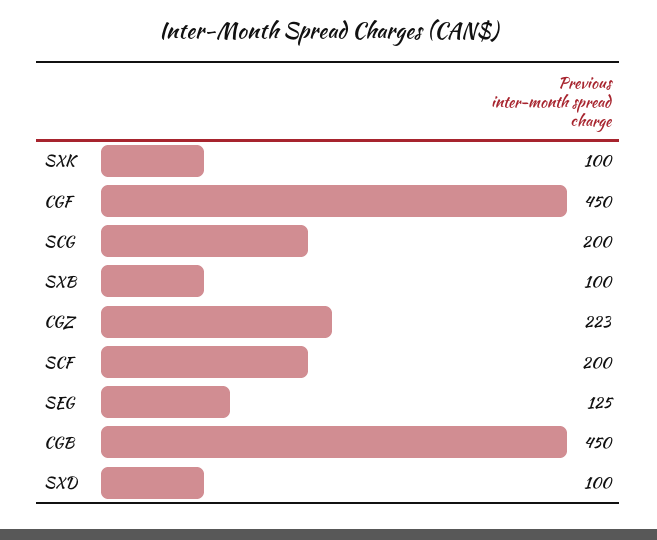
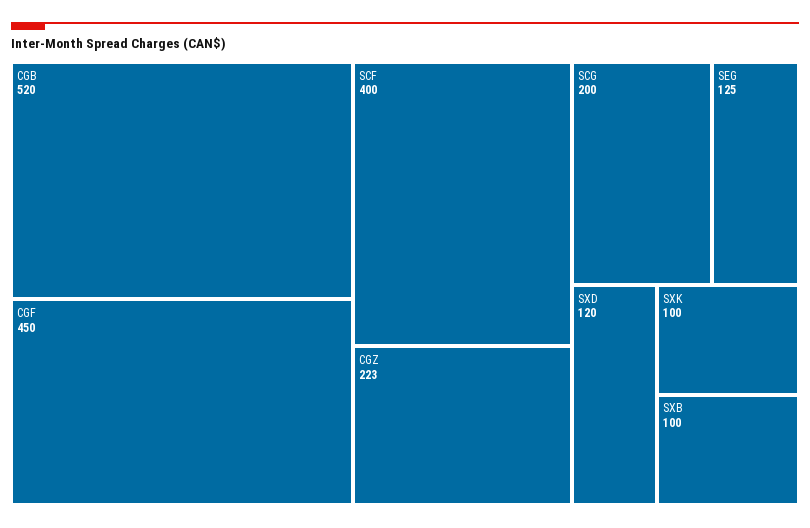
  {
    "SXK": 100,
    "CGF": 450,
    "SCG": 200,
    "SXB": 100,
    "CGZ": 223,
-   "SCF": 200,
+   "SCF": 400,
    "SEG": 125,
-   "CGB": 450,
+   "CGB": 520,
-   "SXD": 100
+   "SXD": 120
  }

